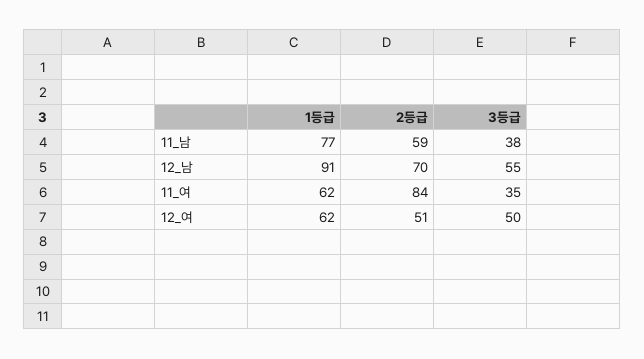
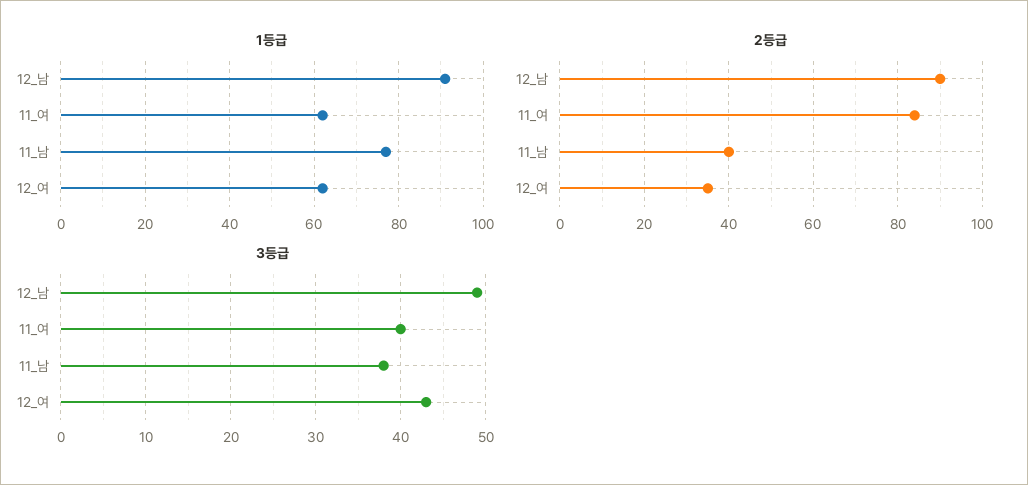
  {
    "1등급": {
      "11_남": 77,
      "12_남": 91,
      "11_여": 62,
      "12_여": 62
    },
    "2등급": {
-     "11_남": 59,
+     "11_남": 40,
-     "12_남": 70,
+     "12_남": 90,
      "11_여": 84,
-     "12_여": 51
+     "12_여": 35
    },
    "3등급": {
      "11_남": 38,
-     "12_남": 55,
+     "12_남": 49,
-     "11_여": 35,
+     "11_여": 40,
-     "12_여": 50
+     "12_여": 43
    }
  }

